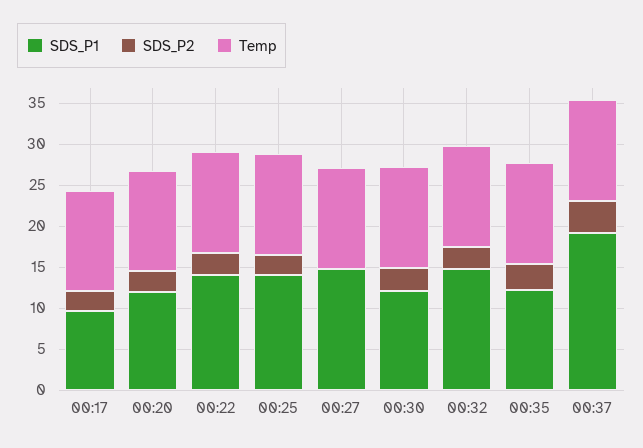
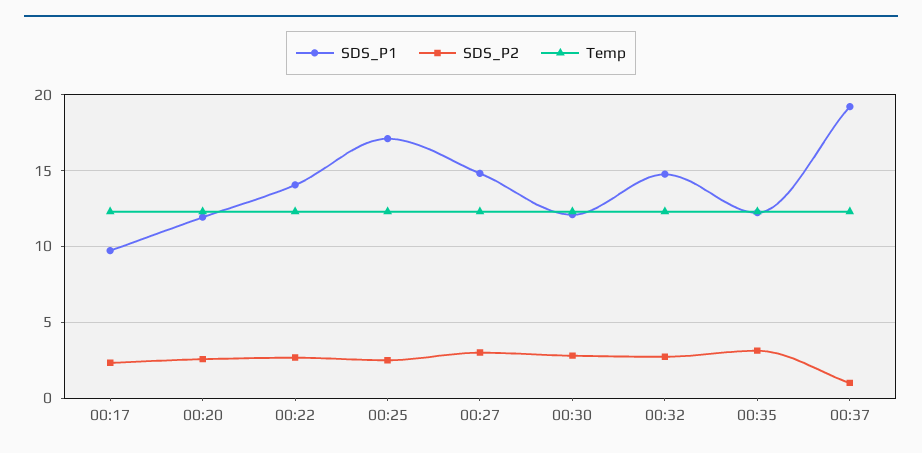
  {
    "SDS_P1": {
      "00:17": 9.5,
      "00:20": 12,
      "00:22": 14,
-     "00:25": 14,
+     "00:25": 17,
      "00:27": 15,
      "00:30": 12,
      "00:32": 15,
      "00:35": 12,
      "00:37": 19
    },
    "SDS_P2": {
      "00:17": 2.5,
      "00:20": 2.5,
      "00:22": 2.5,
      "00:25": 2.5,
-     "00:27": 0,
+     "00:27": 3,
      "00:30": 3,
      "00:32": 2.5,
      "00:35": 3,
-     "00:37": 4
+     "00:37": 1
    },
    "Temp": {
      "00:17": 12.5,
      "00:20": 12.5,
      "00:22": 12.5,
      "00:25": 12.5,
      "00:27": 12.5,
      "00:30": 12.5,
      "00:32": 12.5,
      "00:35": 12.5,
      "00:37": 12.5
    }
  }

